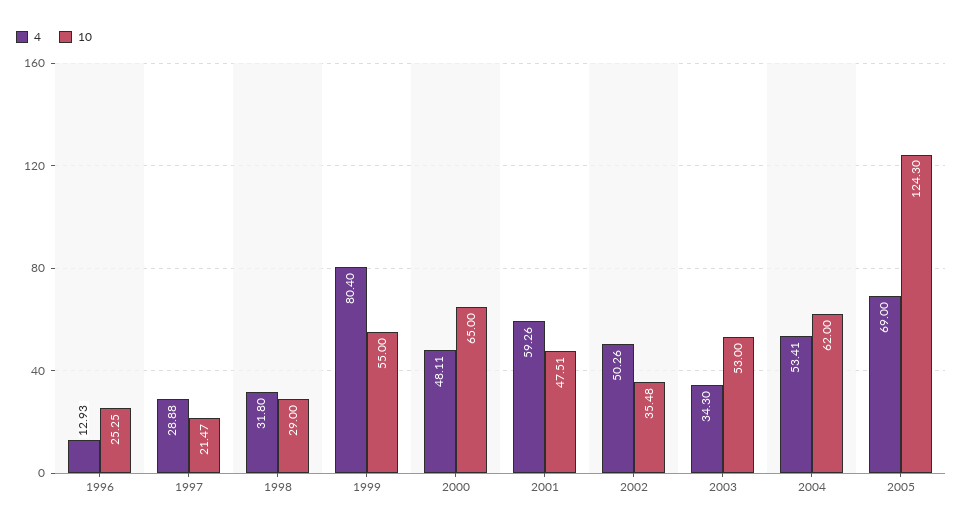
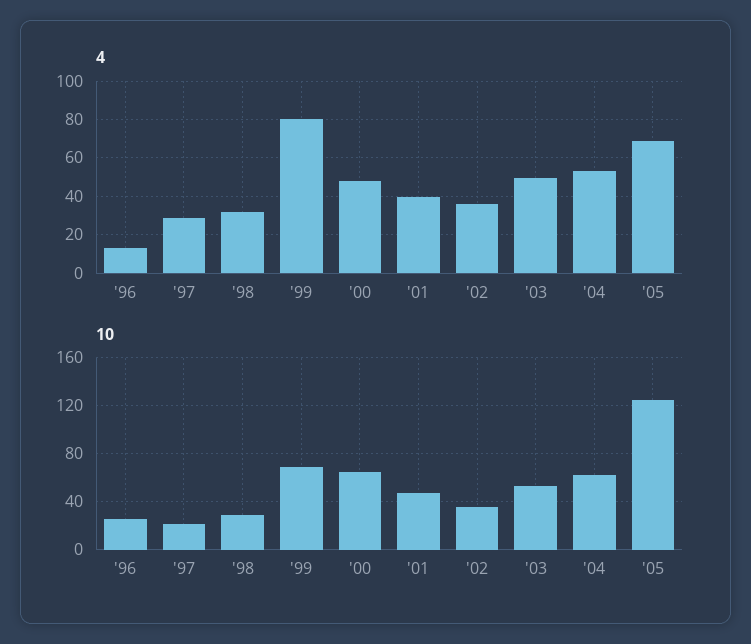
  {
    "4": {
      "1996": 12.93,
      "1997": 28.88,
      "1998": 31.8,
      "1999": 80.4,
      "2000": 48.11,
-     "2001": 59.26,
+     "2001": 40,
-     "2002": 50.26,
+     "2002": 35,
-     "2003": 34.3,
+     "2003": 50,
      "2004": 53.41,
      "2005": 69
    },
    "10": {
      "1996": 25.25,
      "1997": 21.47,
      "1998": 29,
-     "1999": 55,
+     "1999": 70,
      "2000": 65,
      "2001": 47.51,
      "2002": 35.48,
      "2003": 53,
      "2004": 62,
      "2005": 124.3
    }
  }

